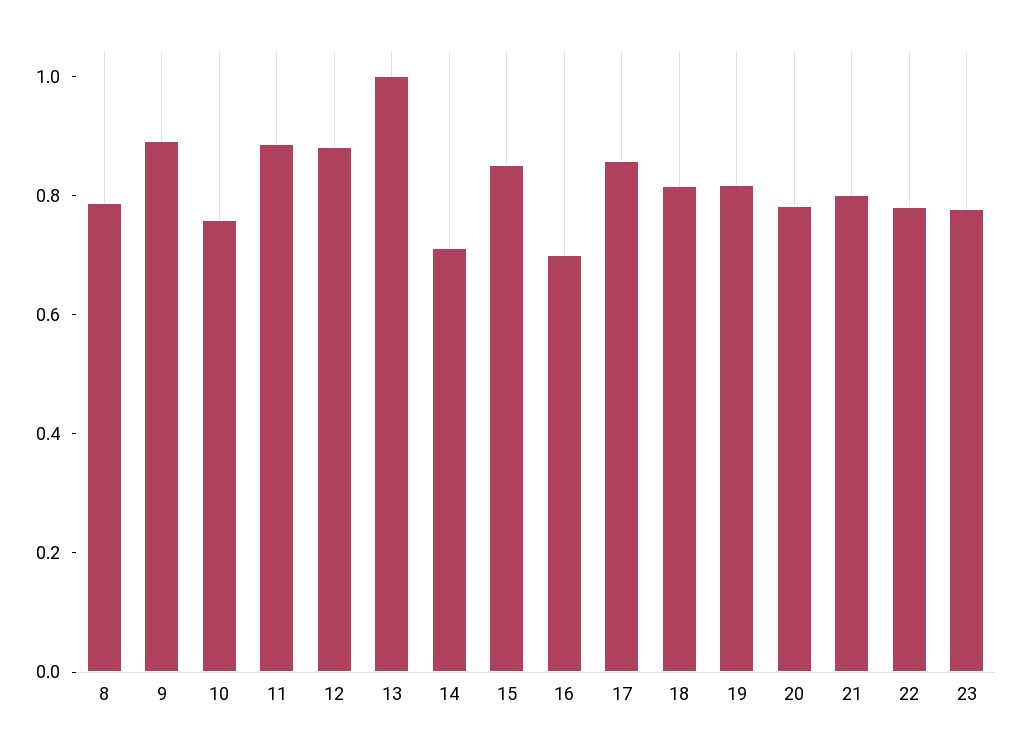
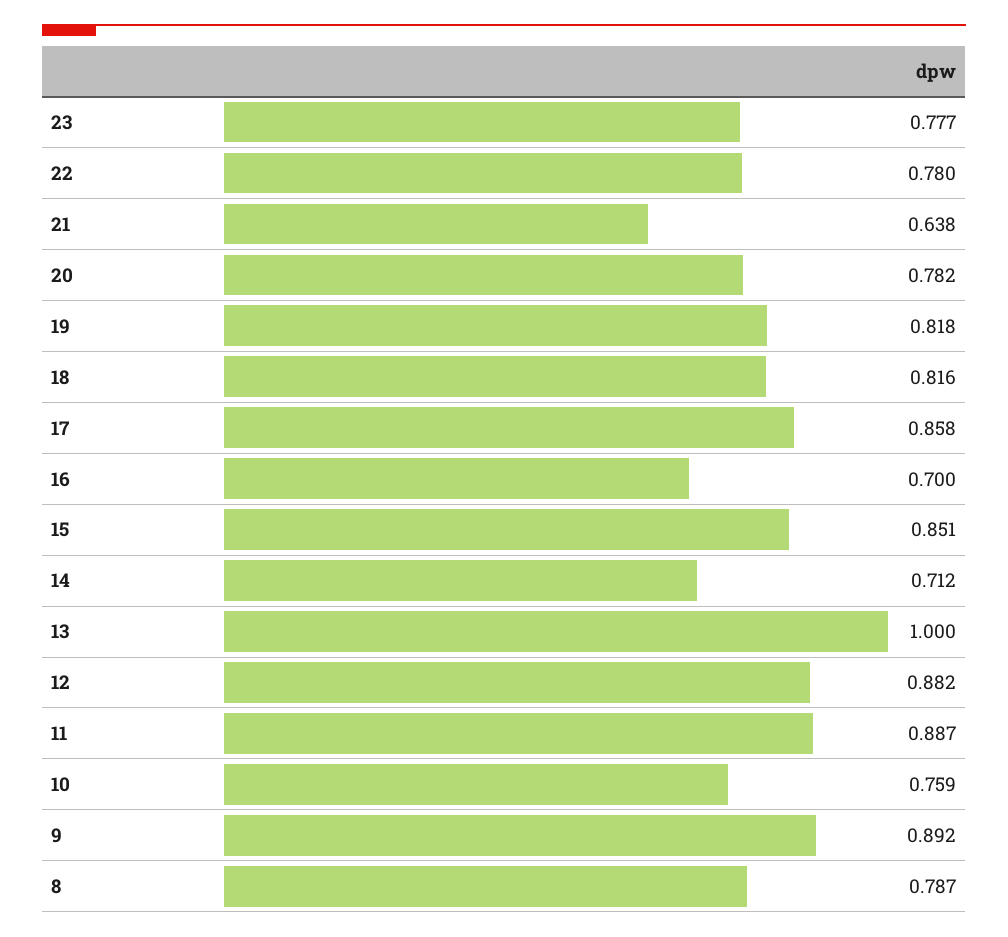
  {
    "8": 0.787,
    "9": 0.892,
    "10": 0.759,
    "11": 0.887,
    "12": 0.882,
    "13": 1,
    "14": 0.712,
    "15": 0.851,
    "16": 0.7,
    "17": 0.858,
    "18": 0.816,
    "19": 0.818,
    "20": 0.782,
-   "21": 0.8,
+   "21": 0.638,
    "22": 0.78,
    "23": 0.777
  }

